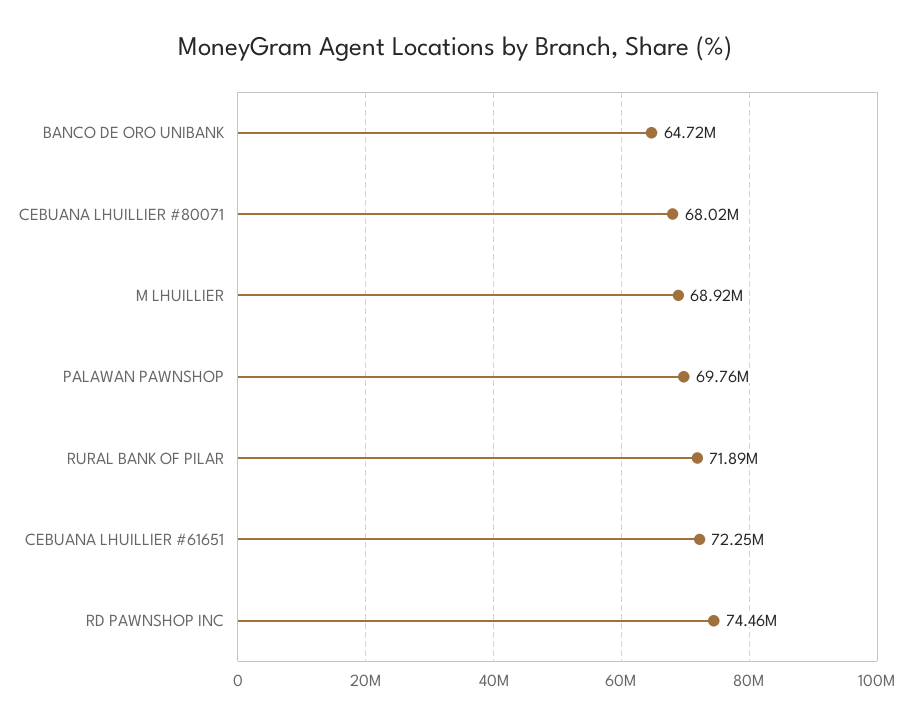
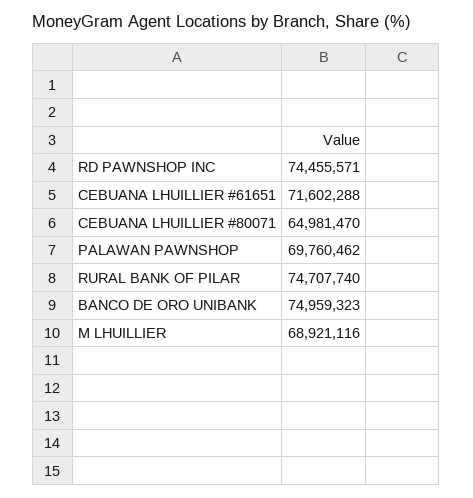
  {
-   "BANCO DE ORO UNIBANK": 64720000,
+   "BANCO DE ORO UNIBANK": 74959323,
-   "CEBUANA LHUILLIER #80071": 68020000,
+   "CEBUANA LHUILLIER #80071": 64981470,
    "M LHUILLIER": 68921116,
    "PALAWAN PAWNSHOP": 69760462,
-   "RURAL BANK OF PILAR": 71890000,
+   "RURAL BANK OF PILAR": 74707740,
-   "CEBUANA LHUILLIER #61651": 72250000,
+   "CEBUANA LHUILLIER #61651": 71602288,
    "RD PAWNSHOP INC": 74455571
  }

